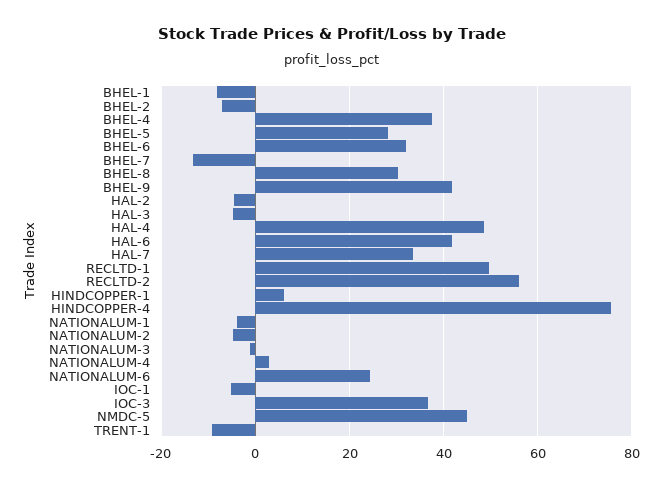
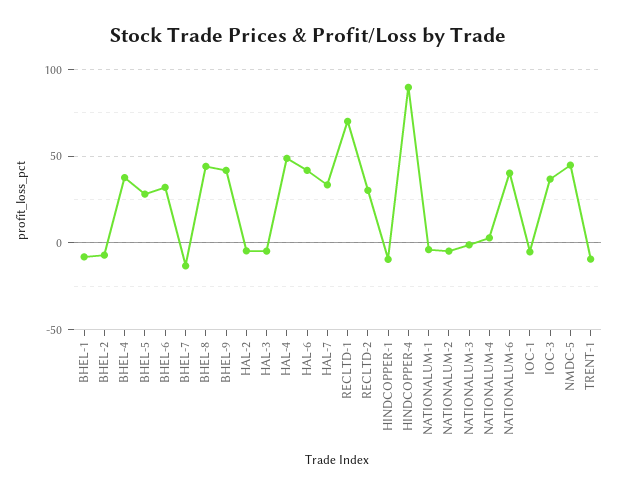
  {
    "BHEL-1": -8,
    "BHEL-2": -8,
    "BHEL-4": 38,
    "BHEL-5": 28,
    "BHEL-6": 32,
    "BHEL-7": -14,
-   "BHEL-8": 30,
+   "BHEL-8": 45,
    "BHEL-9": 42,
    "HAL-2": -4,
    "HAL-3": -4,
    "HAL-4": 48,
    "HAL-6": 42,
    "HAL-7": 34,
-   "RECLTD-1": 50,
+   "RECLTD-1": 70,
-   "RECLTD-2": 56,
+   "RECLTD-2": 30,
-   "HINDCOPPER-1": 6,
+   "HINDCOPPER-1": -10,
-   "HINDCOPPER-4": 76,
+   "HINDCOPPER-4": 90,
    "NATIONALUM-1": -4,
    "NATIONALUM-2": -4,
    "NATIONALUM-3": -2,
    "NATIONALUM-4": 2,
-   "NATIONALUM-6": 24,
+   "NATIONALUM-6": 40,
    "IOC-1": -6,
    "IOC-3": 36,
    "NMDC-5": 44,
    "TRENT-1": -10
  }

